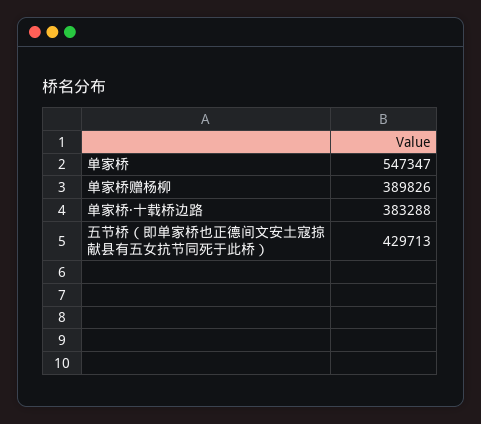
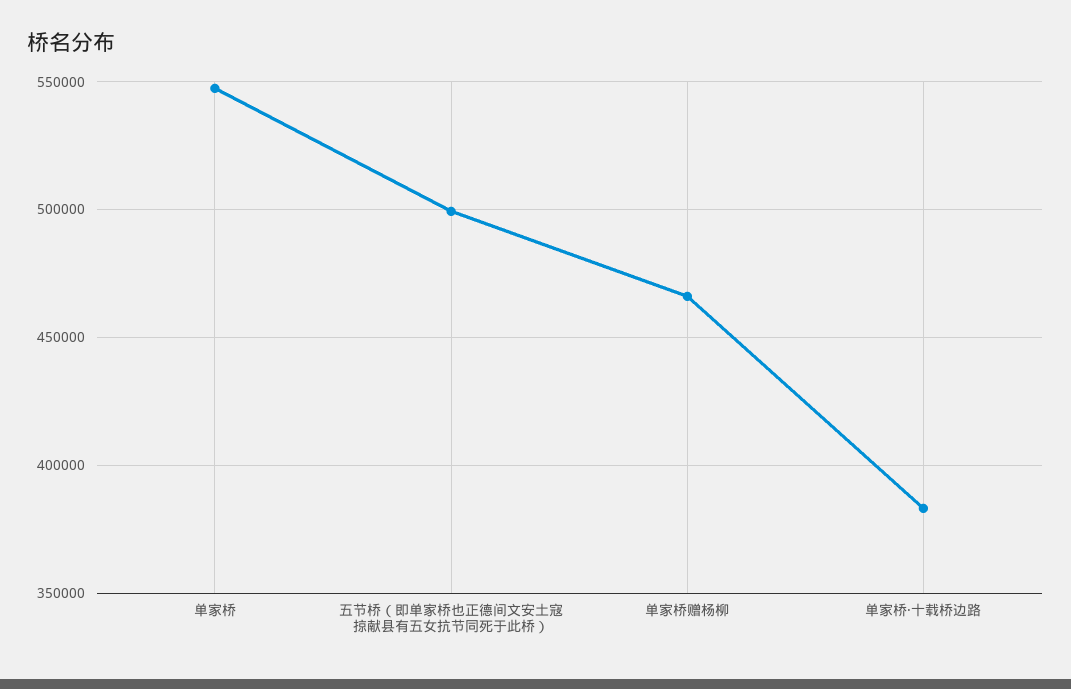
  {
    "单家桥": 547347,
-   "单家桥赠杨柳": 389826,
+   "单家桥赠杨柳": 465000,
    "单家桥·十载桥边路": 383288,
-   "五节桥（即单家桥也正德间文安土寇掠献县有五女抗节同死于此桥）": 429713
+   "五节桥（即单家桥也正德间文安土寇掠献县有五女抗节同死于此桥）": 500000
  }

